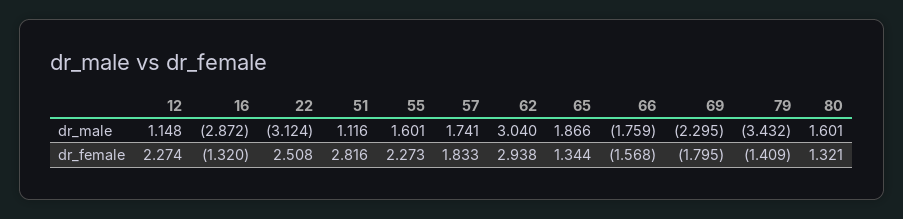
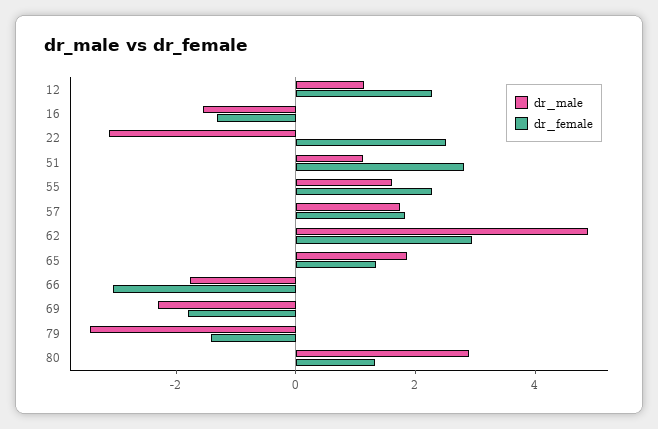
  {
    "dr_male": {
      "12": 1.148,
-     "16": -2.872,
+     "16": -1.5,
      "22": -3.124,
      "51": 1.116,
      "55": 1.601,
      "57": 1.741,
-     "62": 3.04,
+     "62": 5,
      "65": 1.866,
      "66": -1.759,
      "69": -2.295,
      "79": -3.432,
-     "80": 1.601
+     "80": 3
    },
    "dr_female": {
      "12": 2.274,
      "16": -1.32,
      "22": 2.508,
      "51": 2.816,
      "55": 2.273,
      "57": 1.833,
      "62": 2.938,
      "65": 1.344,
-     "66": -1.568,
+     "66": -3,
      "69": -1.795,
      "79": -1.409,
      "80": 1.321
    }
  }

